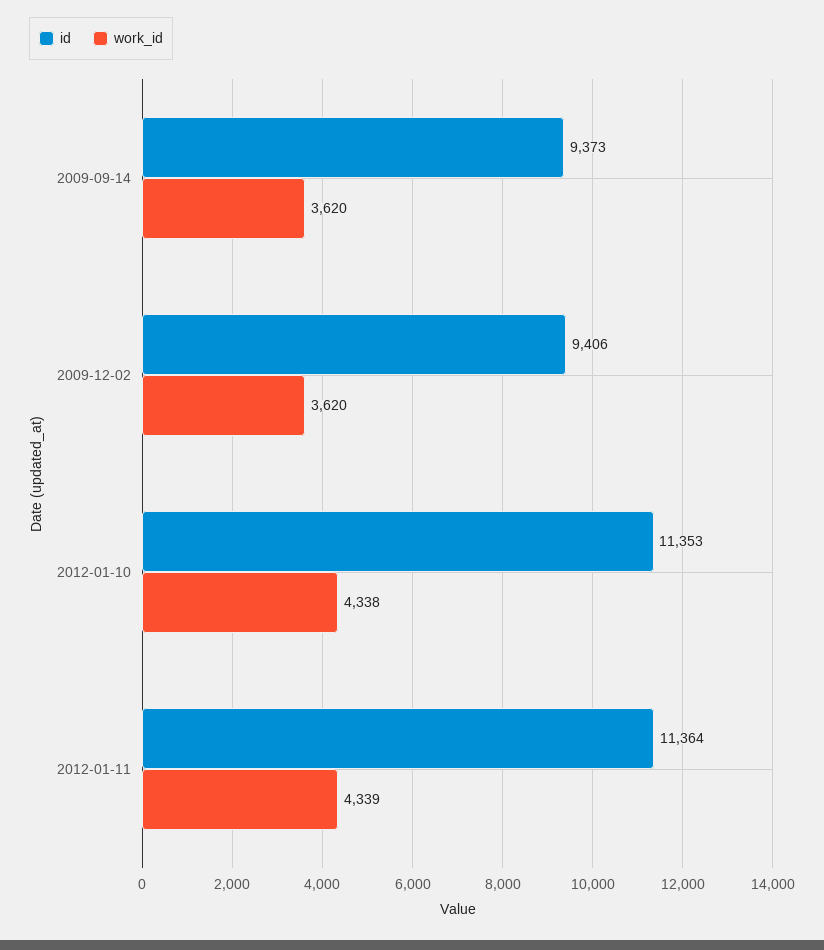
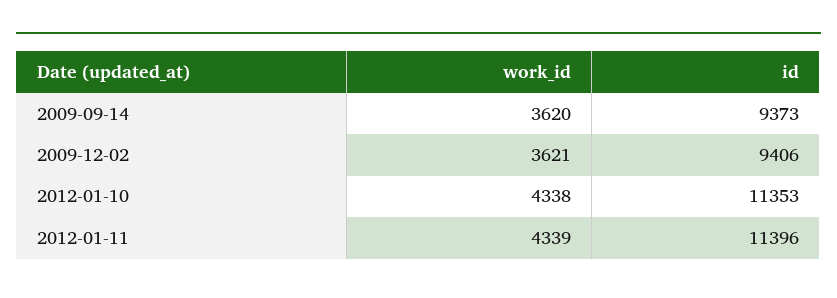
  {
    "id": {
      "2009-09-14": 9373,
      "2009-12-02": 9406,
      "2012-01-10": 11353,
-     "2012-01-11": 11364
+     "2012-01-11": 11396
    },
    "work_id": {
      "2009-09-14": 3620,
-     "2009-12-02": 3620,
+     "2009-12-02": 3621,
      "2012-01-10": 4338,
      "2012-01-11": 4339
    }
  }

